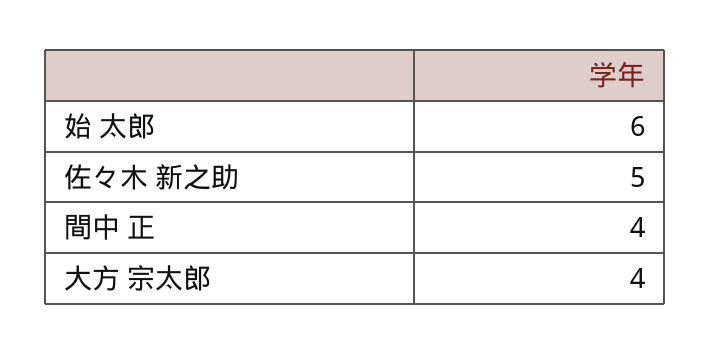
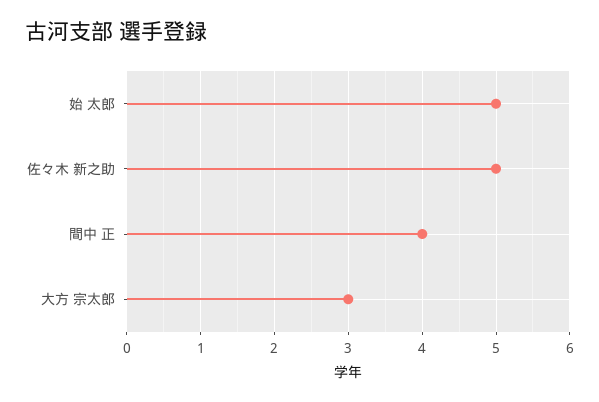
  {
-   "始 太郎": 6,
+   "始 太郎": 5,
    "佐々木 新之助": 5,
    "間中 正": 4,
-   "大方 宗太郎": 4
+   "大方 宗太郎": 3
  }

